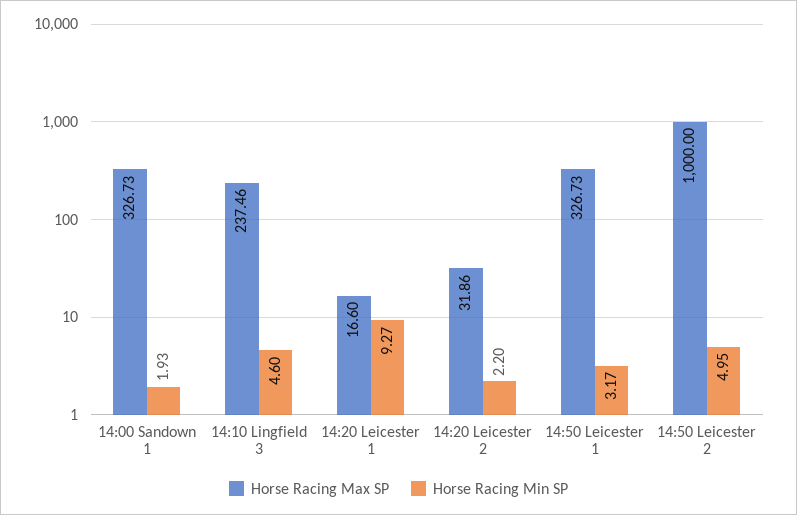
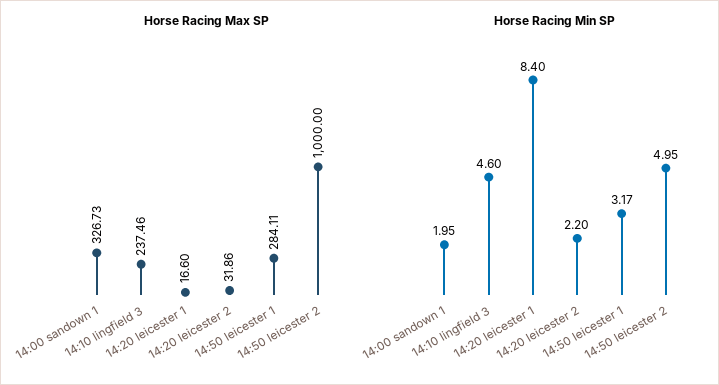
  {
    "Horse Racing Max SP": {
      "14:00 Sandown 1": 326.73,
      "14:10 Lingfield 3": 237.46,
      "14:20 Leicester 1": 16.6,
      "14:20 Leicester 2": 31.86,
-     "14:50 Leicester 1": 326.73,
+     "14:50 Leicester 1": 284.11,
      "14:50 Leicester 2": 1000
    },
    "Horse Racing Min SP": {
-     "14:00 Sandown 1": 1.93,
+     "14:00 Sandown 1": 1.95,
      "14:10 Lingfield 3": 4.6,
-     "14:20 Leicester 1": 9.27,
+     "14:20 Leicester 1": 8.4,
      "14:20 Leicester 2": 2.2,
      "14:50 Leicester 1": 3.17,
      "14:50 Leicester 2": 4.95
    }
  }

